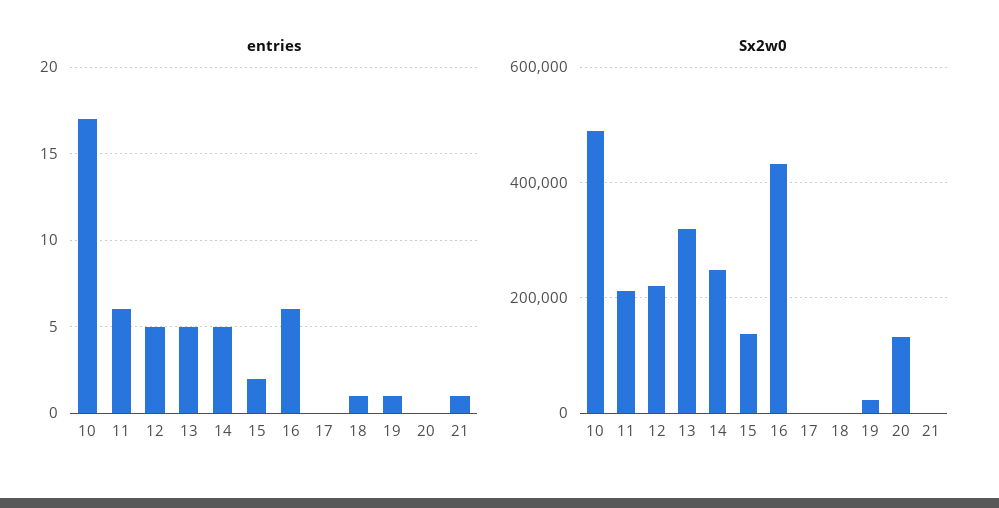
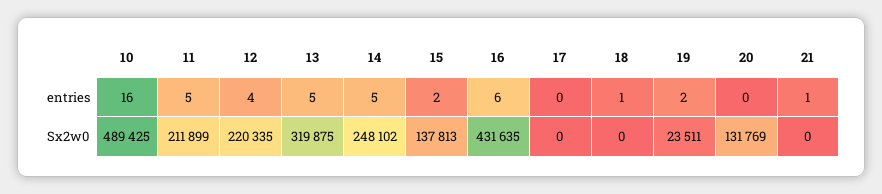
  {
    "entries": {
-     "10": 17,
+     "10": 16,
-     "11": 6,
+     "11": 5,
-     "12": 5,
+     "12": 4,
      "13": 5,
      "14": 5,
      "15": 2,
      "16": 6,
      "17": 0,
      "18": 1,
-     "19": 1,
+     "19": 2,
      "20": 0,
      "21": 1
    },
    "Sx2w0": {
      "10": 489425,
      "11": 211899,
      "12": 220335,
      "13": 319875,
      "14": 248102,
      "15": 137813,
      "16": 431635,
      "17": 0,
      "18": 0,
      "19": 23511,
      "20": 131769,
      "21": 0
    }
  }

